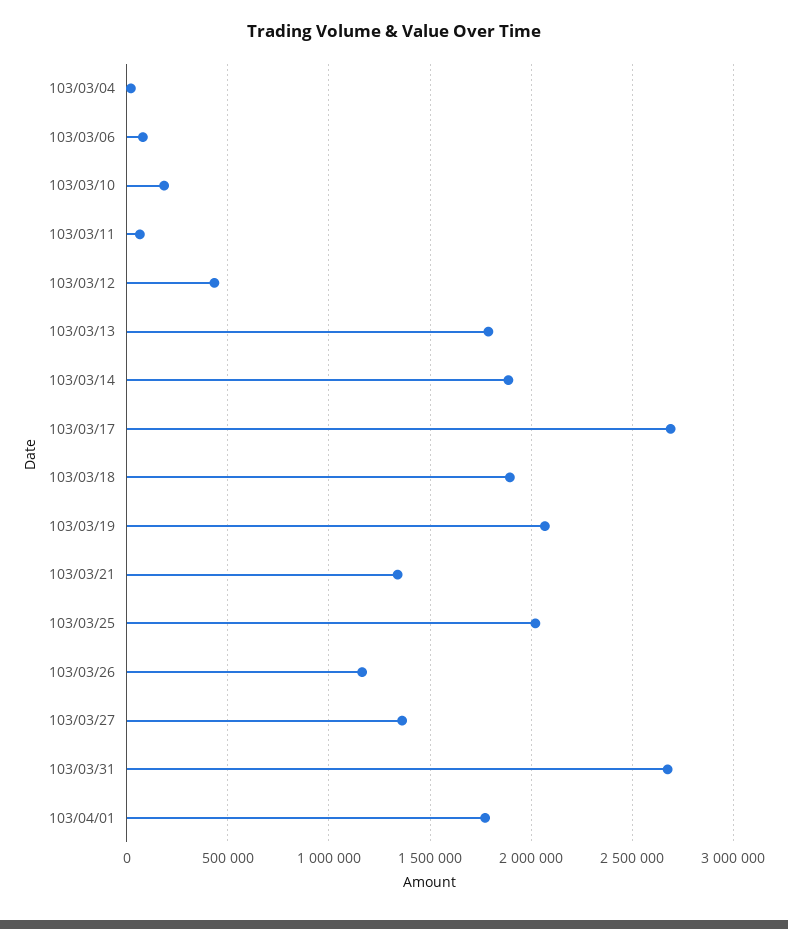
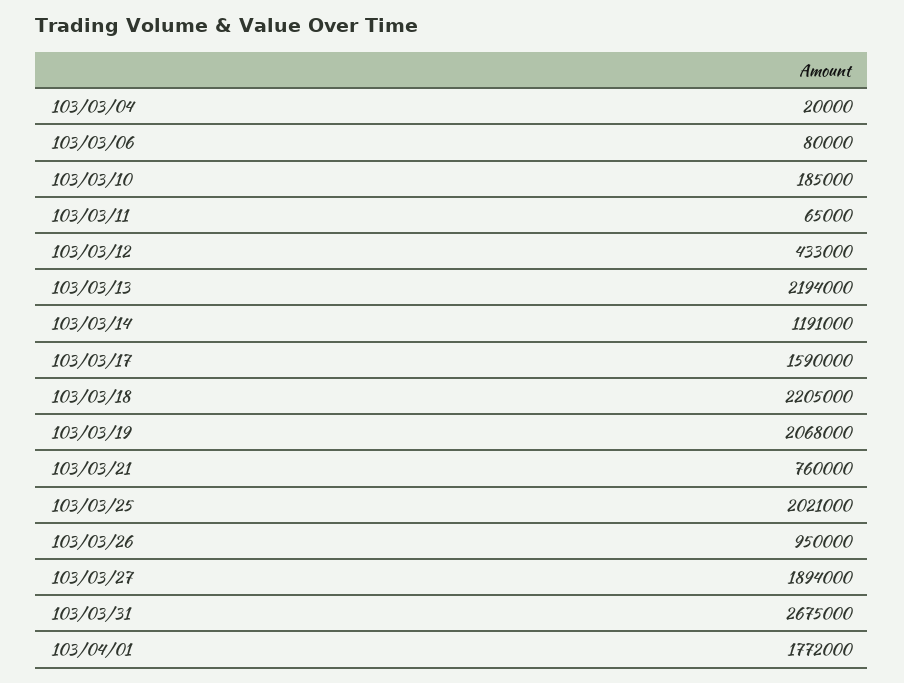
  {
    "103/03/04": 20000,
    "103/03/06": 80000,
    "103/03/10": 185000,
    "103/03/11": 65000,
    "103/03/12": 433000,
-   "103/03/13": 1800000,
+   "103/03/13": 2194000,
-   "103/03/14": 1900000,
+   "103/03/14": 1191000,
-   "103/03/17": 2700000,
+   "103/03/17": 1590000,
-   "103/03/18": 1900000,
+   "103/03/18": 2205000,
    "103/03/19": 2068000,
-   "103/03/21": 1350000,
+   "103/03/21": 760000,
    "103/03/25": 2021000,
-   "103/03/26": 1150000,
+   "103/03/26": 950000,
-   "103/03/27": 1350000,
+   "103/03/27": 1894000,
    "103/03/31": 2675000,
    "103/04/01": 1772000
  }

